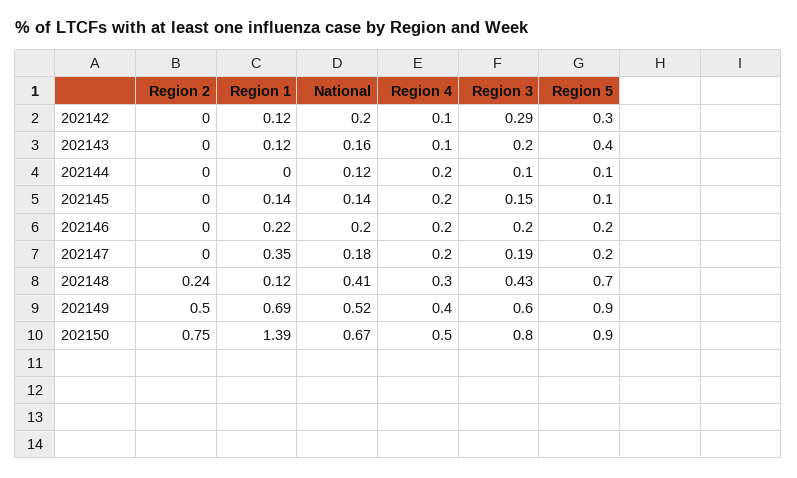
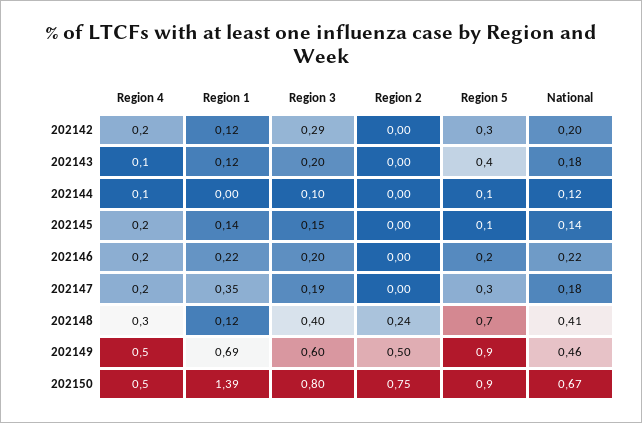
  {
    "Region 2": {
      "202142": 0,
      "202143": 0,
      "202144": 0,
      "202145": 0,
      "202146": 0,
      "202147": 0,
      "202148": 0.24,
      "202149": 0.5,
      "202150": 0.75
    },
    "Region 1": {
      "202142": 0.12,
      "202143": 0.12,
      "202144": 0,
      "202145": 0.14,
      "202146": 0.22,
      "202147": 0.35,
      "202148": 0.12,
      "202149": 0.69,
      "202150": 1.39
    },
    "National": {
      "202142": 0.2,
-     "202143": 0.16,
+     "202143": 0.18,
      "202144": 0.12,
      "202145": 0.14,
-     "202146": 0.2,
+     "202146": 0.22,
      "202147": 0.18,
      "202148": 0.41,
-     "202149": 0.52,
+     "202149": 0.46,
      "202150": 0.67
    },
    "Region 4": {
-     "202142": 0.1,
+     "202142": 0.2,
      "202143": 0.1,
-     "202144": 0.2,
+     "202144": 0.1,
      "202145": 0.2,
      "202146": 0.2,
      "202147": 0.2,
      "202148": 0.3,
-     "202149": 0.4,
+     "202149": 0.5,
      "202150": 0.5
    },
    "Region 3": {
      "202142": 0.29,
      "202143": 0.2,
      "202144": 0.1,
      "202145": 0.15,
      "202146": 0.2,
      "202147": 0.19,
-     "202148": 0.43,
+     "202148": 0.4,
      "202149": 0.6,
      "202150": 0.8
    },
    "Region 5": {
      "202142": 0.3,
      "202143": 0.4,
      "202144": 0.1,
      "202145": 0.1,
      "202146": 0.2,
-     "202147": 0.2,
+     "202147": 0.3,
      "202148": 0.7,
      "202149": 0.9,
      "202150": 0.9
    }
  }

